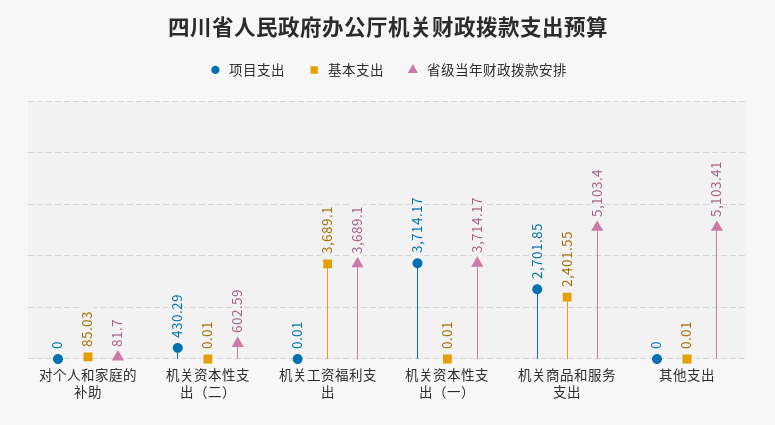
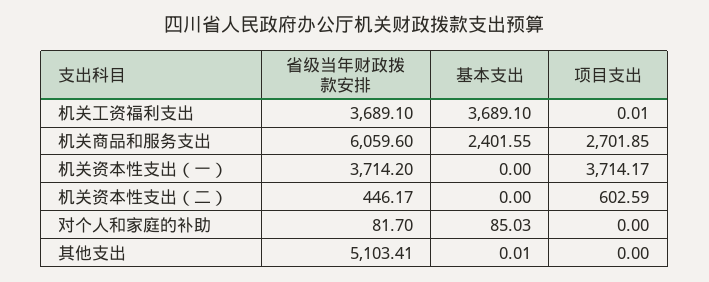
  {
    "项目支出": {
      "对个人和家庭的补助": 0,
-     "机关资本性支出（二）": 430.29,
+     "机关资本性支出（二）": 602.59,
      "机关工资福利支出": 0.01,
      "机关资本性支出（一）": 3714.17,
      "机关商品和服务支出": 2701.85,
      "其他支出": 0
    },
    "基本支出": {
      "对个人和家庭的补助": 85.03,
-     "机关资本性支出（二）": 0.01,
+     "机关资本性支出（二）": 0,
      "机关工资福利支出": 3689.1,
-     "机关资本性支出（一）": 0.01,
+     "机关资本性支出（一）": 0,
      "机关商品和服务支出": 2401.55,
      "其他支出": 0.01
    },
    "省级当年财政拨款安排": {
      "对个人和家庭的补助": 81.7,
-     "机关资本性支出（二）": 602.59,
+     "机关资本性支出（二）": 446.17,
      "机关工资福利支出": 3689.1,
-     "机关资本性支出（一）": 3714.17,
+     "机关资本性支出（一）": 3714.2,
-     "机关商品和服务支出": 5103.4,
+     "机关商品和服务支出": 6059.6,
      "其他支出": 5103.41
    }
  }

